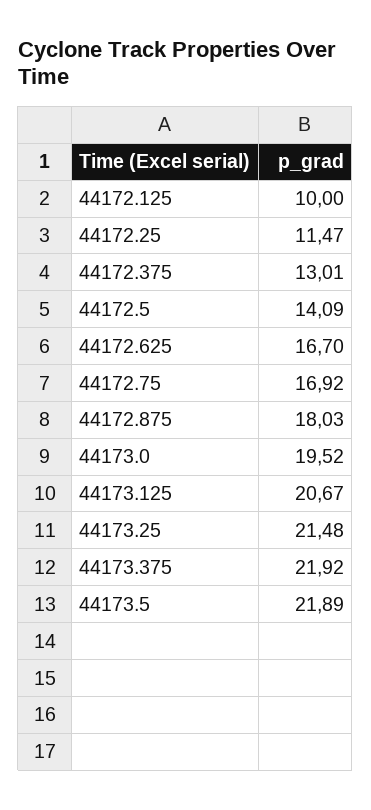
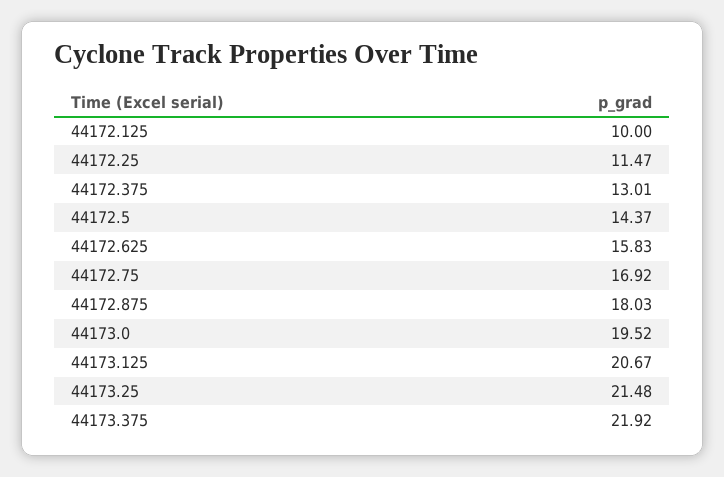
  {
    "44172.125": 10,
    "44172.25": 11.47,
    "44172.375": 13.01,
-   "44172.5": 14.09,
+   "44172.5": 14.37,
-   "44172.625": 16.7,
+   "44172.625": 15.83,
    "44172.75": 16.92,
    "44172.875": 18.03,
    "44173.0": 19.52,
    "44173.125": 20.67,
    "44173.25": 21.48,
-   "44173.375": 21.92,
+   "44173.375": 21.92
-   "44173.5": 21.89
  }

